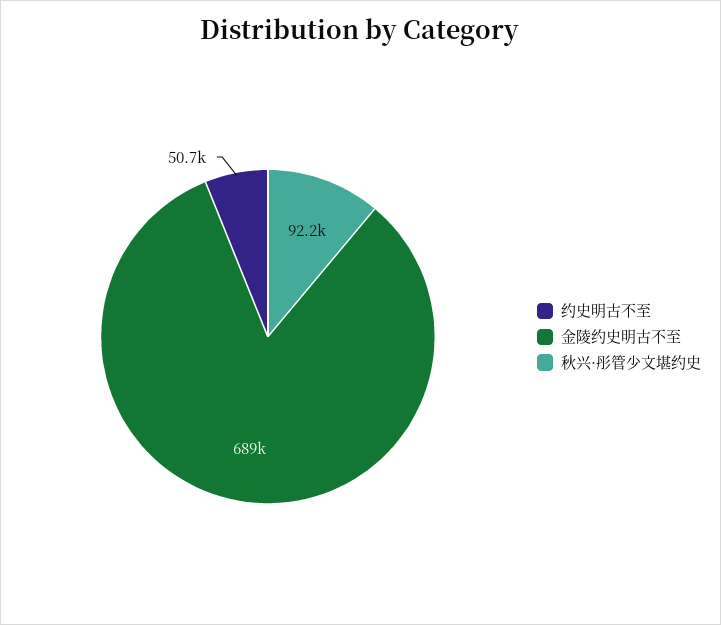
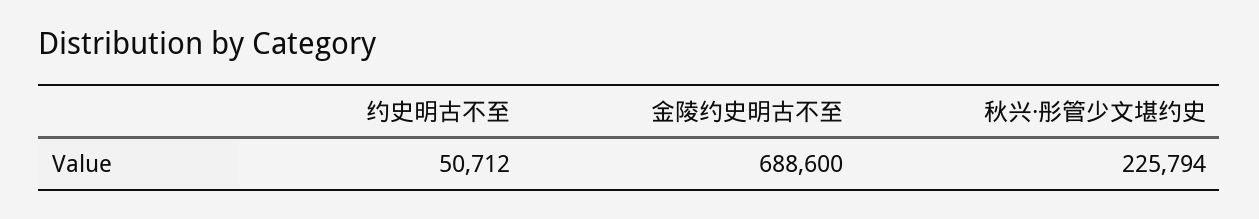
  {
    "约史明古不至": 50712,
    "金陵约史明古不至": 688600,
-   "秋兴·彤管少文堪约史": 92200
+   "秋兴·彤管少文堪约史": 225794
  }

